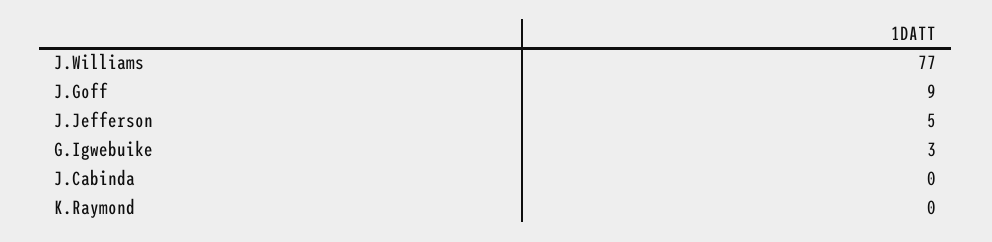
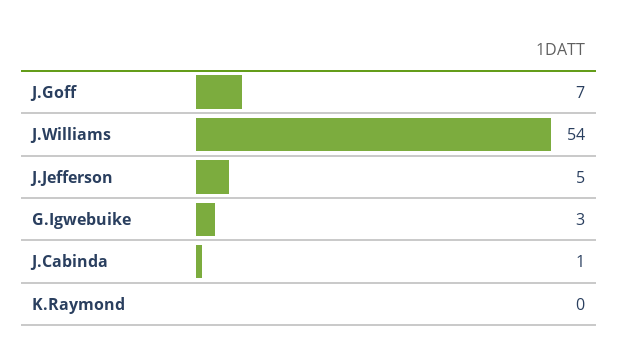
  {
-   "J.Williams": 77,
+   "J.Williams": 54,
-   "J.Goff": 9,
+   "J.Goff": 7,
    "J.Jefferson": 5,
    "G.Igwebuike": 3,
-   "J.Cabinda": 0,
+   "J.Cabinda": 1,
    "K.Raymond": 0
  }

